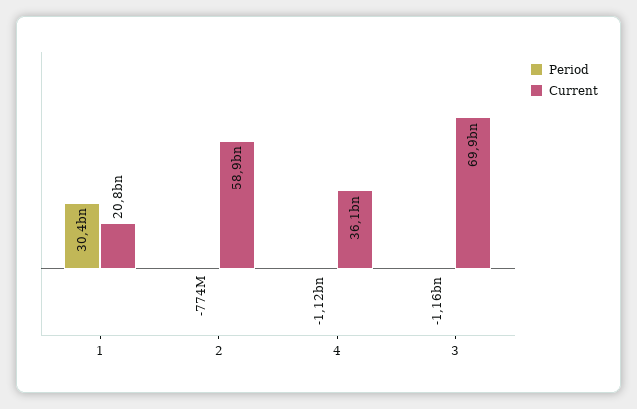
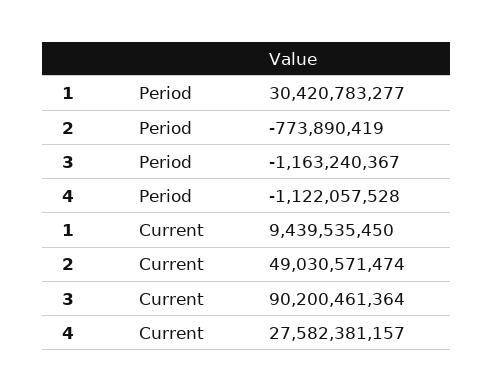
  {
    "Period": {
      "1": 30420783277,
      "2": -773890419,
      "4": -1122057528,
      "3": -1163240367
    },
    "Current": {
-     "1": 20800000000,
+     "1": 9439535450,
-     "2": 58900000000,
+     "2": 49030571474,
-     "4": 36100000000,
+     "4": 27582381157,
-     "3": 69900000000
+     "3": 90200461364
    }
  }

